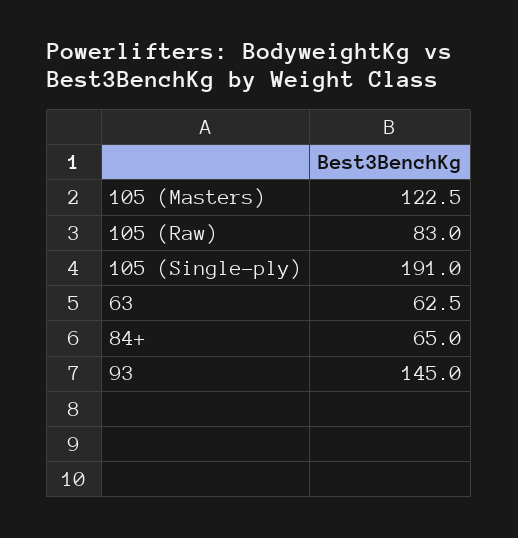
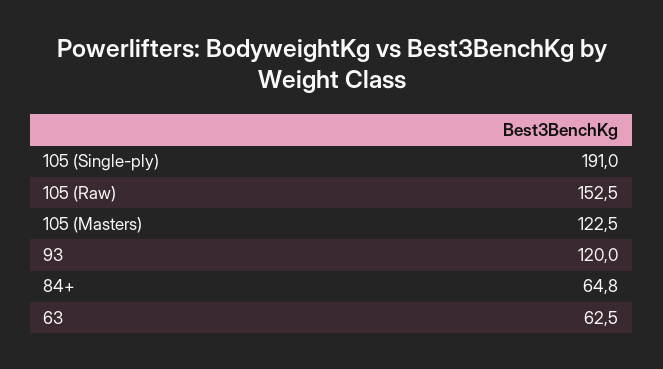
  {
    "105 (Masters)": 122.5,
-   "105 (Raw)": 83,
+   "105 (Raw)": 152.5,
    "105 (Single-ply)": 191,
    "63": 62.5,
-   "84+": 65,
+   "84+": 64.8,
-   "93": 145
+   "93": 120
  }

